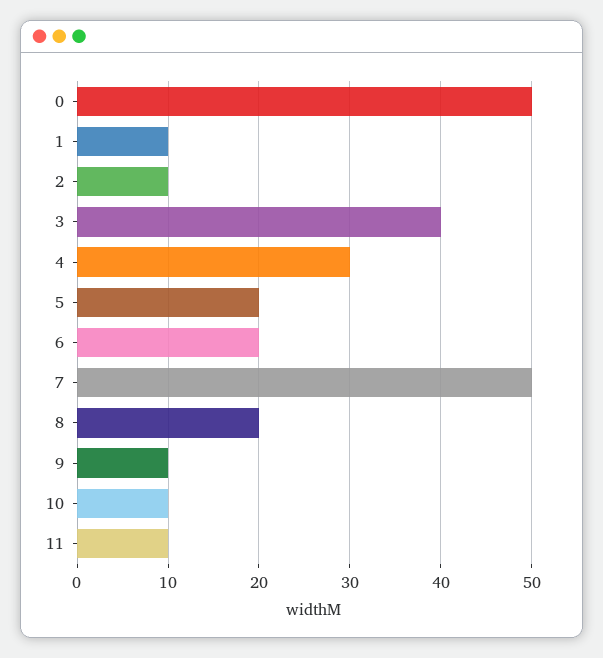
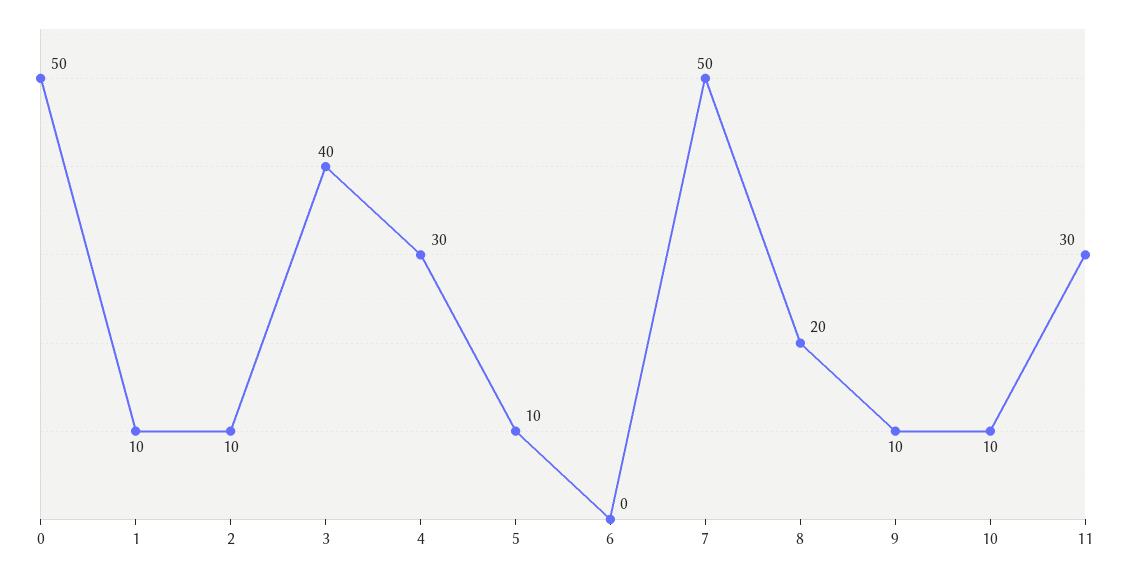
  {
    "0": 50,
    "1": 10,
    "2": 10,
    "3": 40,
    "4": 30,
-   "5": 20,
+   "5": 10,
-   "6": 20,
+   "6": 0,
    "7": 50,
    "8": 20,
    "9": 10,
    "10": 10,
-   "11": 10
+   "11": 30
  }

